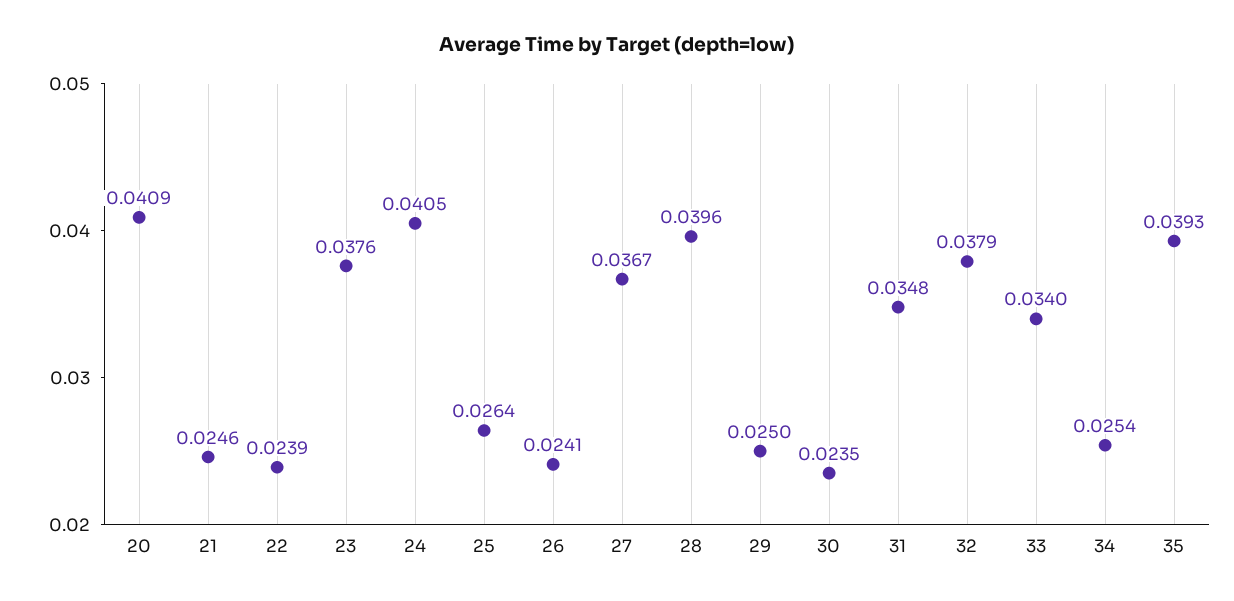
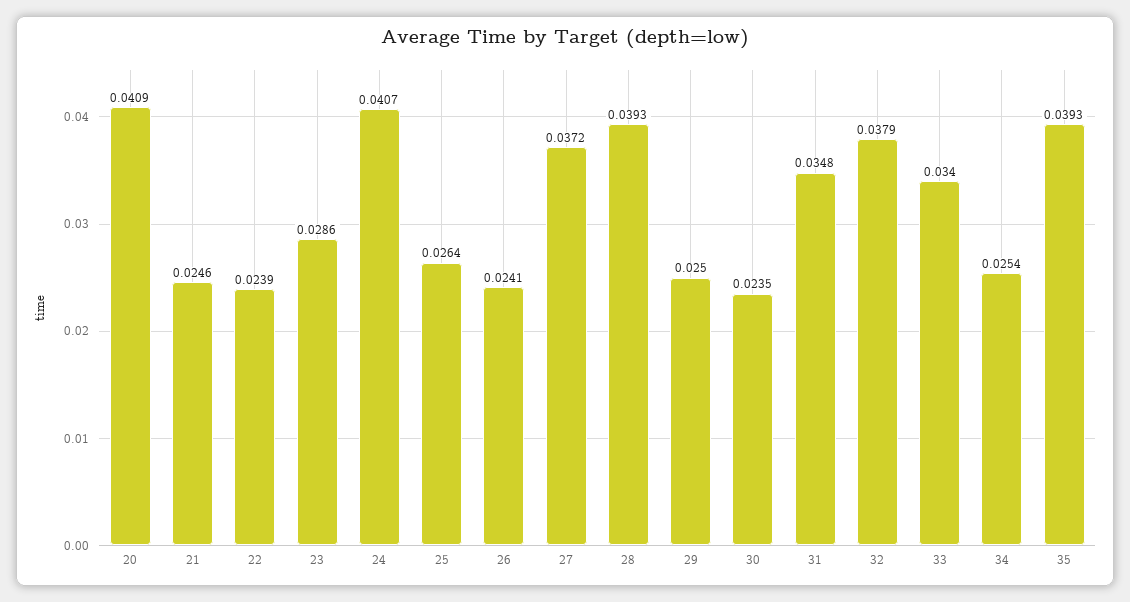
  {
    "20": 0.0409,
    "21": 0.0246,
    "22": 0.0239,
-   "23": 0.0376,
+   "23": 0.0286,
-   "24": 0.0405,
+   "24": 0.0407,
    "25": 0.0264,
    "26": 0.0241,
-   "27": 0.0367,
+   "27": 0.0372,
-   "28": 0.0396,
+   "28": 0.0393,
    "29": 0.025,
    "30": 0.0235,
    "31": 0.0348,
    "32": 0.0379,
    "33": 0.034,
    "34": 0.0254,
    "35": 0.0393
  }

